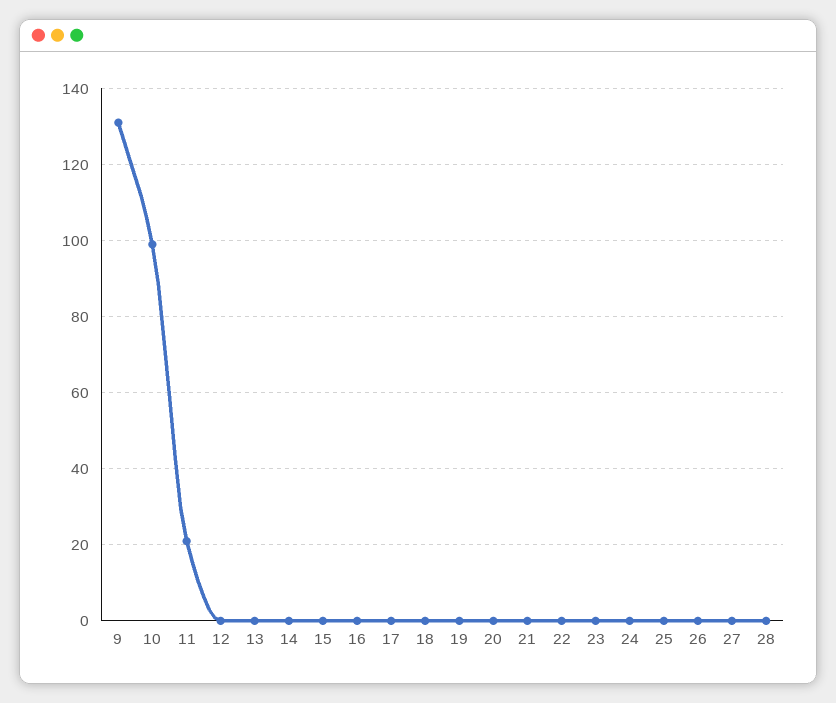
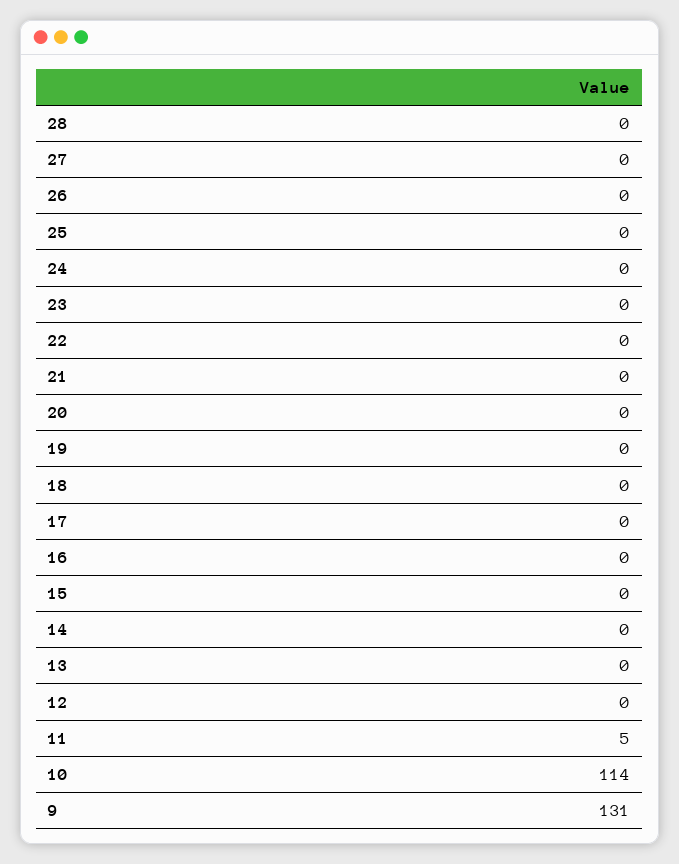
  {
    "9": 131,
-   "10": 100,
+   "10": 114,
-   "11": 20,
+   "11": 5,
    "12": 0,
    "13": 0,
    "14": 0,
    "15": 0,
    "16": 0,
    "17": 0,
    "18": 0,
    "19": 0,
    "20": 0,
    "21": 0,
    "22": 0,
    "23": 0,
    "24": 0,
    "25": 0,
    "26": 0,
    "27": 0,
    "28": 0
  }

